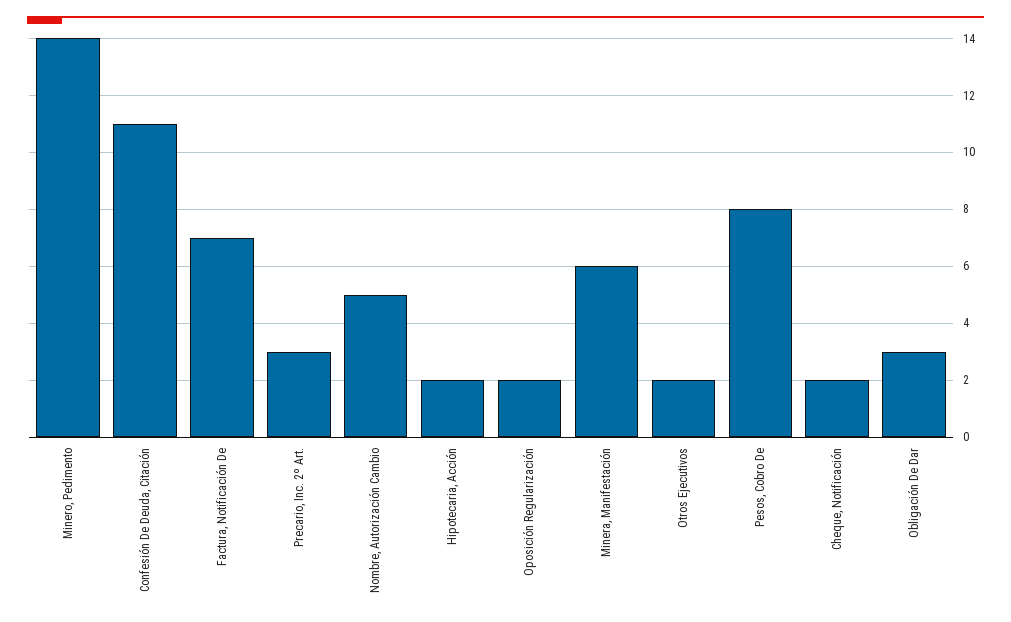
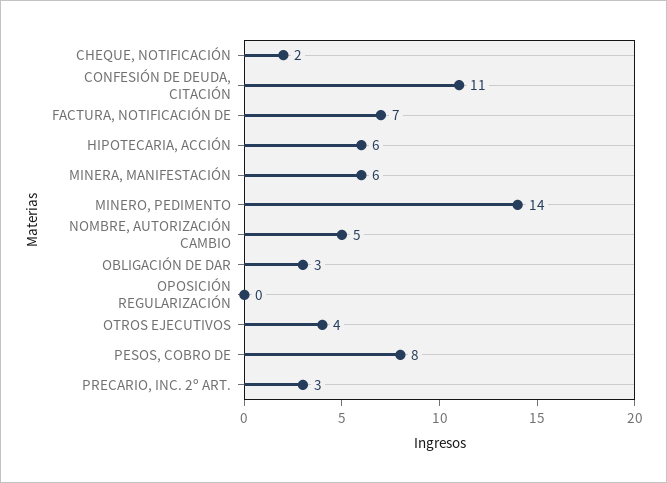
  {
    "Minero, Pedimento": 14,
    "Confesión De Deuda, Citación": 11,
    "Factura, Notificación De": 7,
    "Precario, Inc. 2º Art.": 3,
    "Nombre, Autorización Cambio": 5,
-   "Hipotecaria, Acción": 2,
+   "Hipotecaria, Acción": 6,
-   "Oposición Regularización": 2,
+   "Oposición Regularización": 0,
    "Minera, Manifestación": 6,
-   "Otros Ejecutivos": 2,
+   "Otros Ejecutivos": 4,
    "Pesos, Cobro De": 8,
    "Cheque, Notificación": 2,
    "Obligación De Dar": 3
  }

